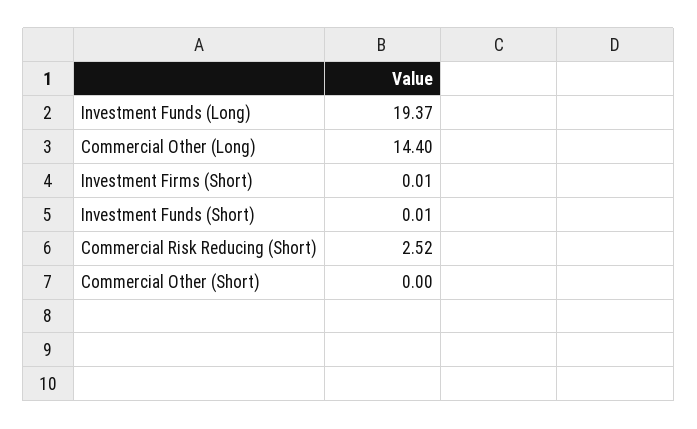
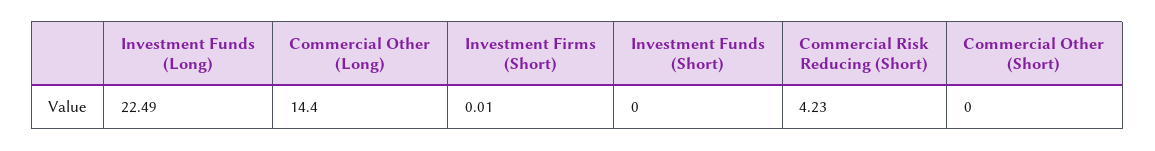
  {
-   "Investment Funds (Long)": 19.37,
+   "Investment Funds (Long)": 22.49,
    "Commercial Other (Long)": 14.4,
    "Investment Firms (Short)": 0.01,
-   "Investment Funds (Short)": 0.01,
+   "Investment Funds (Short)": 0,
-   "Commercial Risk Reducing (Short)": 2.52,
+   "Commercial Risk Reducing (Short)": 4.23,
    "Commercial Other (Short)": 0
  }

